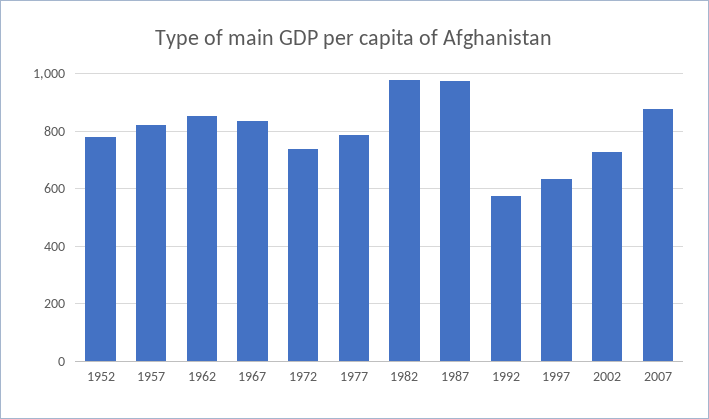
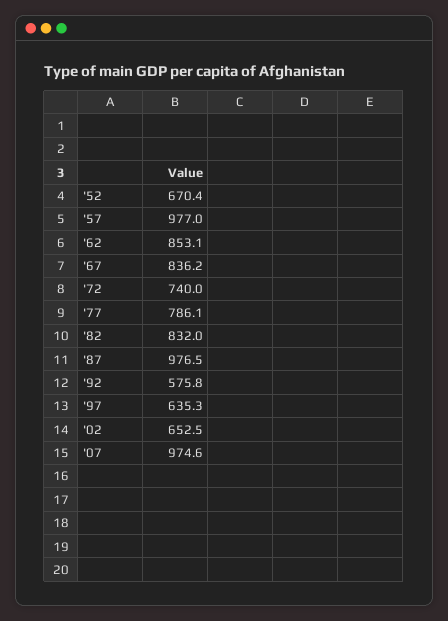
  {
-   "1952": 775,
+   "1952": 670.4,
-   "1957": 825,
+   "1957": 977,
    "1962": 853.1,
    "1967": 836.2,
    "1972": 740,
    "1977": 786.1,
-   "1982": 975,
+   "1982": 832,
    "1987": 976.5,
    "1992": 575.8,
    "1997": 635.3,
-   "2002": 725,
+   "2002": 652.5,
-   "2007": 875
+   "2007": 974.6
  }

